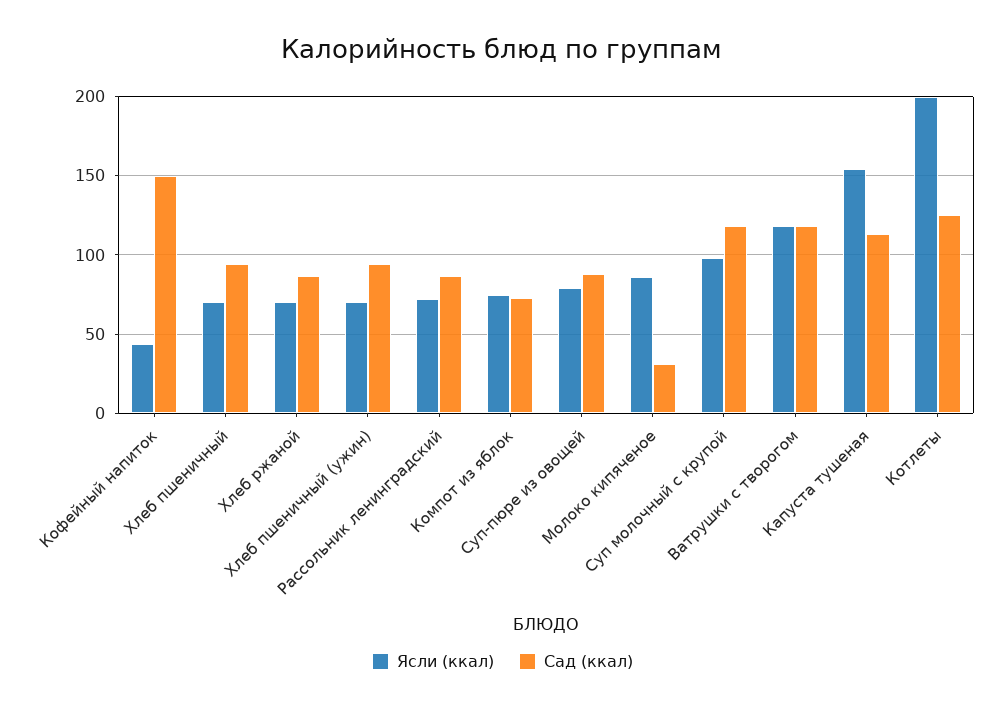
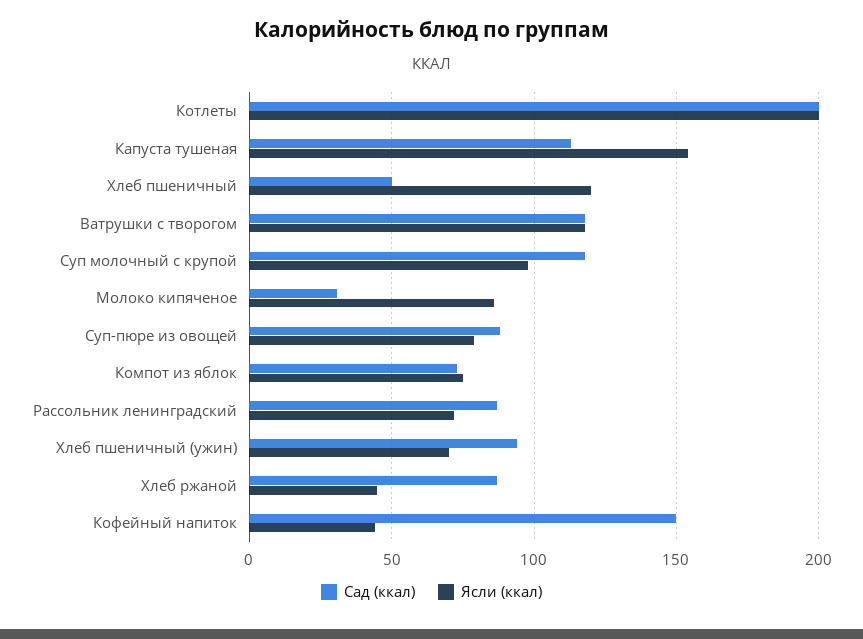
  {
    "Ясли (ккал)": {
      "Кофейный напиток": 45,
-     "Хлеб пшеничный": 70,
+     "Хлеб пшеничный": 120,
-     "Хлеб ржаной": 70,
+     "Хлеб ржаной": 45,
      "Хлеб пшеничный (ужин)": 70,
      "Рассольник ленинградский": 70,
      "Компот из яблок": 75,
      "Суп-пюре из овощей": 80,
      "Молоко кипяченое": 85,
      "Суп молочный с крупой": 100,
      "Ватрушки с творогом": 120,
      "Капуста тушеная": 155,
      "Котлеты": 200
    },
    "Сад (ккал)": {
      "Кофейный напиток": 150,
-     "Хлеб пшеничный": 95,
+     "Хлеб пшеничный": 50,
      "Хлеб ржаной": 85,
      "Хлеб пшеничный (ужин)": 95,
      "Рассольник ленинградский": 85,
      "Компот из яблок": 75,
      "Суп-пюре из овощей": 90,
      "Молоко кипяченое": 30,
      "Суп молочный с крупой": 120,
      "Ватрушки с творогом": 120,
      "Капуста тушеная": 115,
-     "Котлеты": 125
+     "Котлеты": 200
    }
  }

